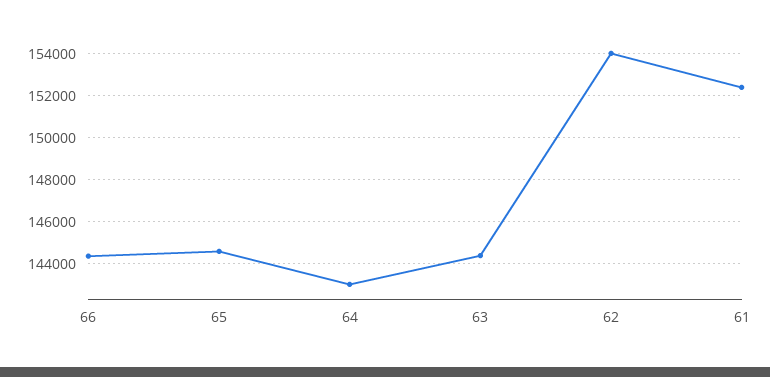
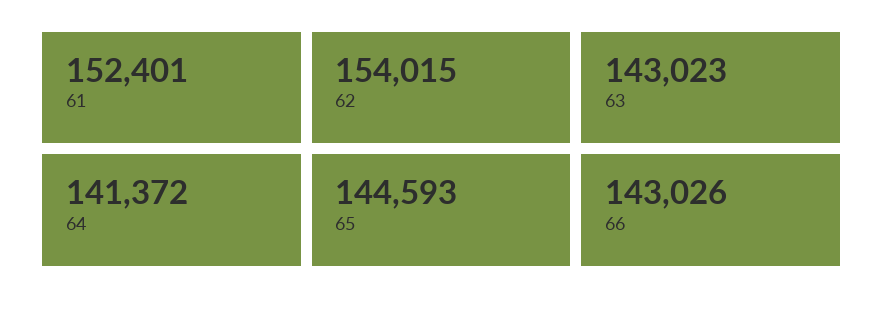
  {
-   "66": 144500,
+   "66": 143026,
    "65": 144593,
-   "64": 143000,
+   "64": 141372,
-   "63": 144500,
+   "63": 143023,
    "62": 154015,
    "61": 152401
  }

